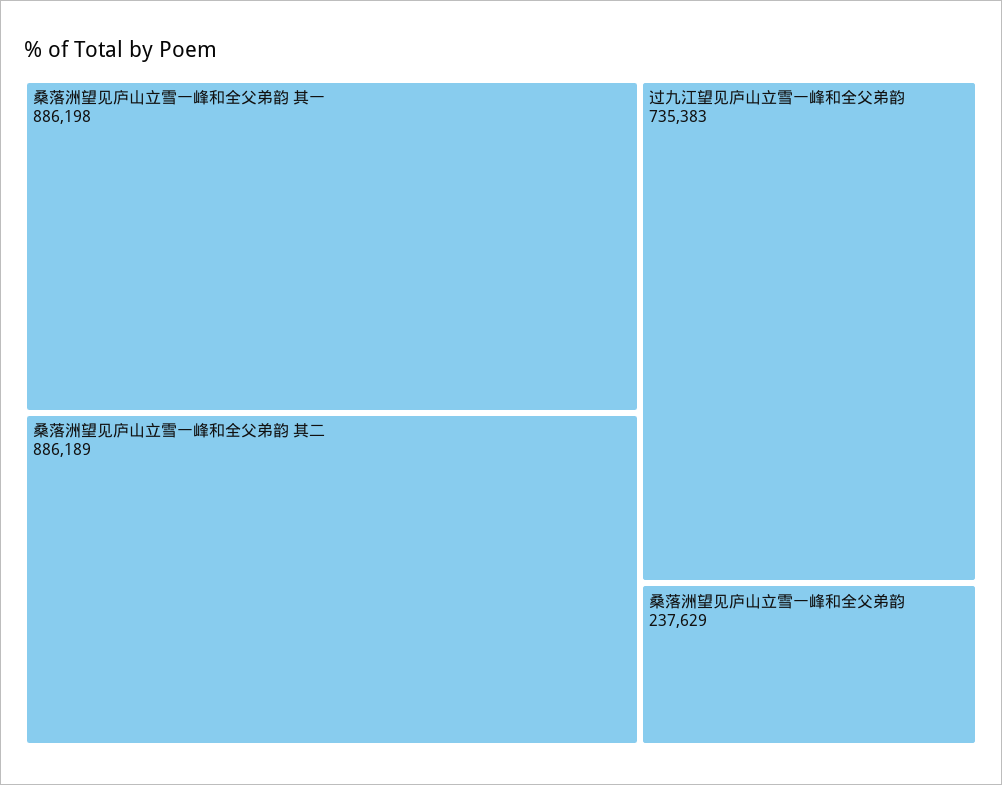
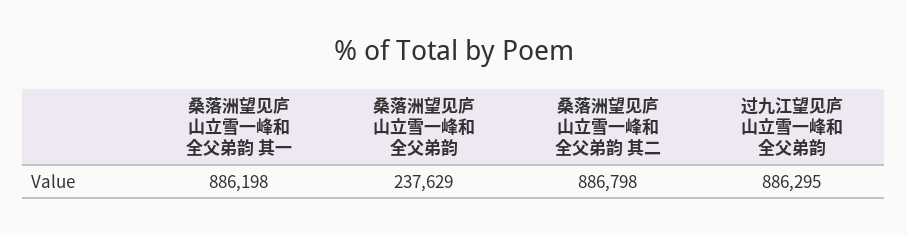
  {
    "桑落洲望见庐山立雪一峰和全父弟韵 其一": 886198,
-   "桑落洲望见庐山立雪一峰和全父弟韵 其二": 886189,
+   "桑落洲望见庐山立雪一峰和全父弟韵 其二": 886798,
-   "过九江望见庐山立雪一峰和全父弟韵": 735383,
+   "过九江望见庐山立雪一峰和全父弟韵": 886295,
    "桑落洲望见庐山立雪一峰和全父弟韵": 237629
  }

